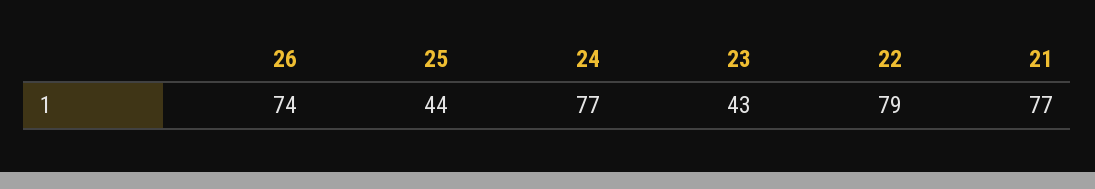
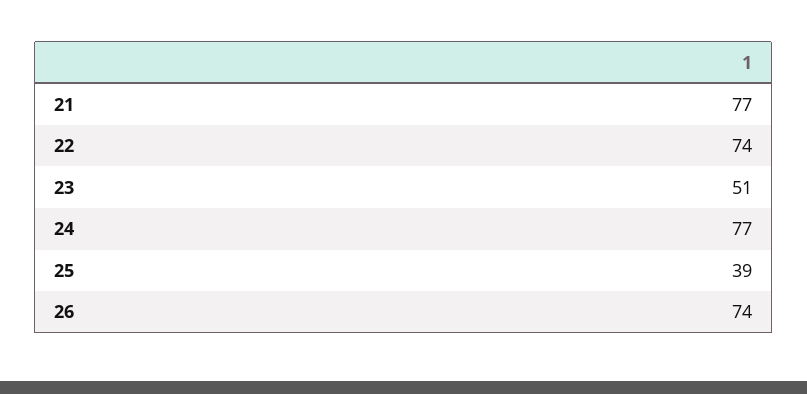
  {
    "26": 74,
-   "25": 44,
+   "25": 39,
    "24": 77,
-   "23": 43,
+   "23": 51,
-   "22": 79,
+   "22": 74,
    "21": 77
  }

